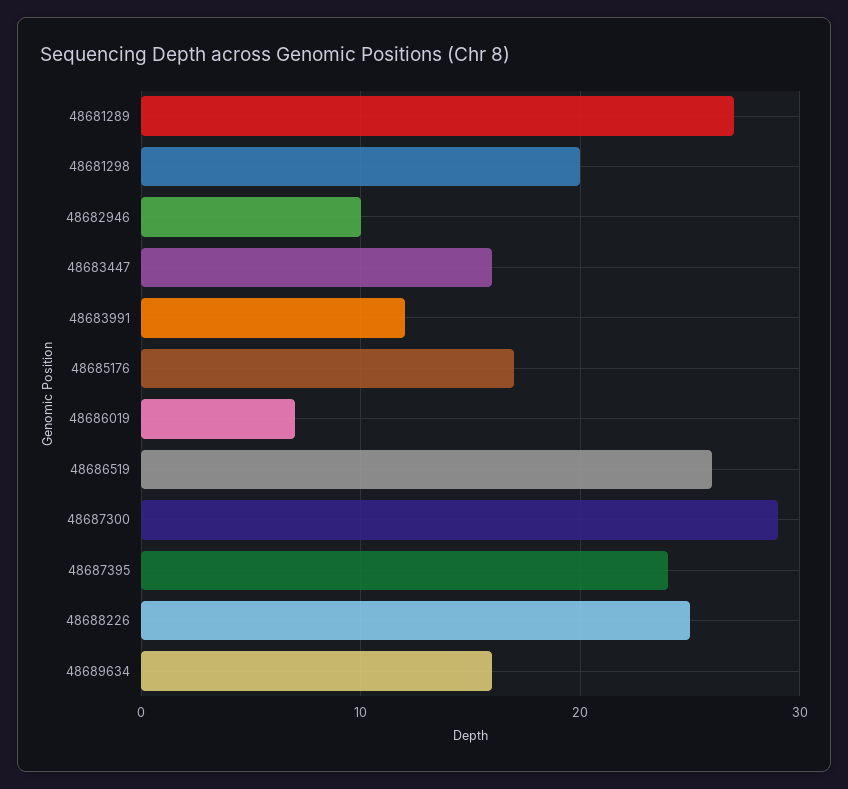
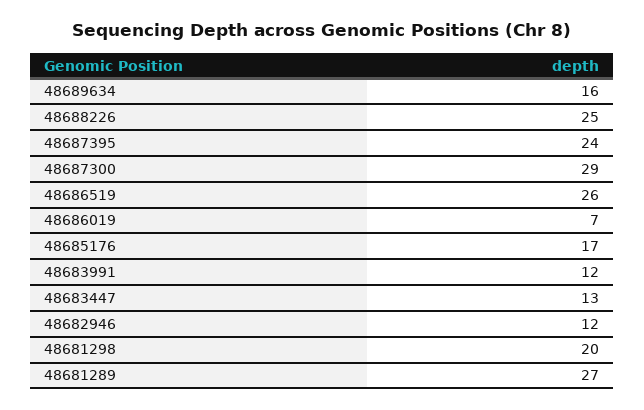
  {
    "48681289": 27,
    "48681298": 20,
-   "48682946": 10,
+   "48682946": 12,
-   "48683447": 16,
+   "48683447": 13,
    "48683991": 12,
    "48685176": 17,
    "48686019": 7,
    "48686519": 26,
    "48687300": 29,
    "48687395": 24,
    "48688226": 25,
    "48689634": 16
  }

